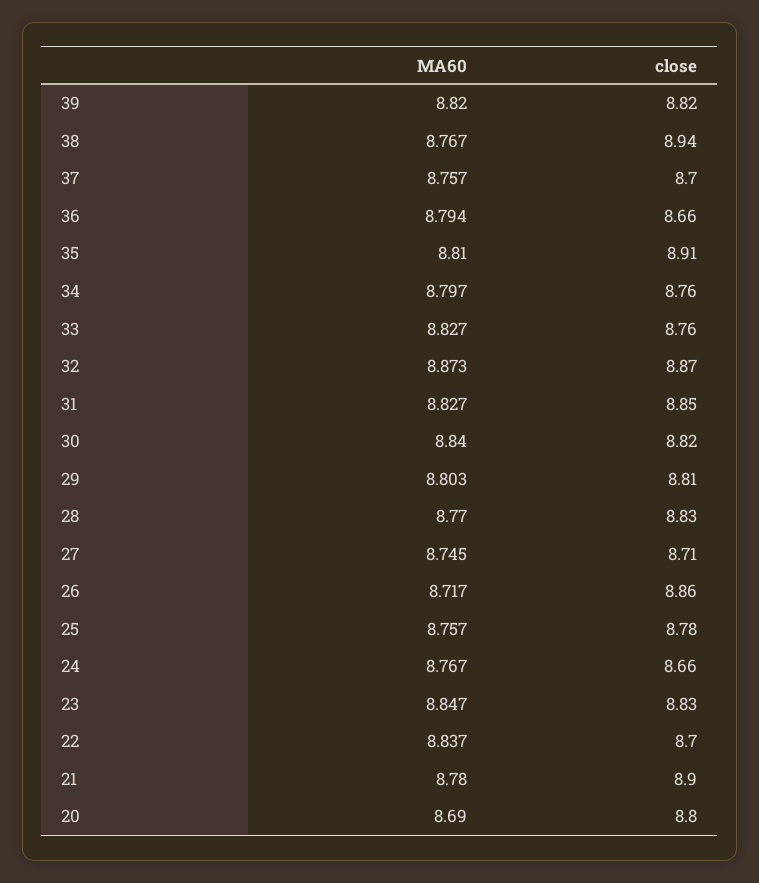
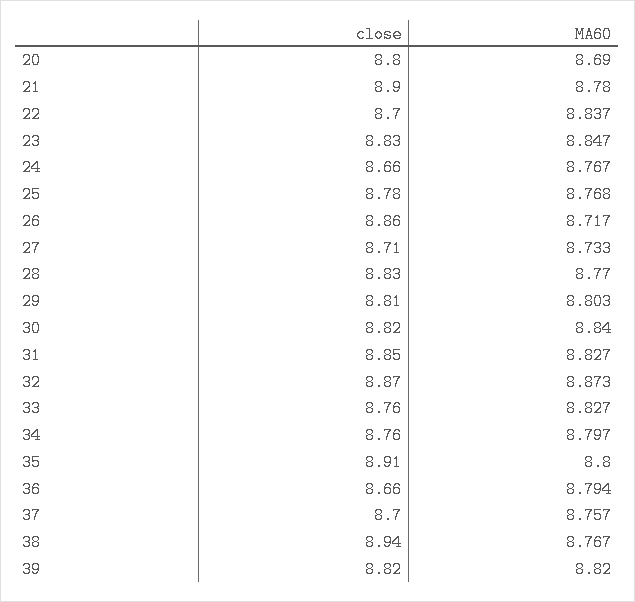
  {
    "MA60": {
      "39": 8.82,
      "38": 8.767,
      "37": 8.757,
      "36": 8.794,
-     "35": 8.81,
+     "35": 8.8,
      "34": 8.797,
      "33": 8.827,
      "32": 8.873,
      "31": 8.827,
      "30": 8.84,
      "29": 8.803,
      "28": 8.77,
-     "27": 8.745,
+     "27": 8.733,
      "26": 8.717,
-     "25": 8.757,
+     "25": 8.768,
      "24": 8.767,
      "23": 8.847,
      "22": 8.837,
      "21": 8.78,
      "20": 8.69
    },
    "close": {
      "39": 8.82,
      "38": 8.94,
      "37": 8.7,
      "36": 8.66,
      "35": 8.91,
      "34": 8.76,
      "33": 8.76,
      "32": 8.87,
      "31": 8.85,
      "30": 8.82,
      "29": 8.81,
      "28": 8.83,
      "27": 8.71,
      "26": 8.86,
      "25": 8.78,
      "24": 8.66,
      "23": 8.83,
      "22": 8.7,
      "21": 8.9,
      "20": 8.8
    }
  }

